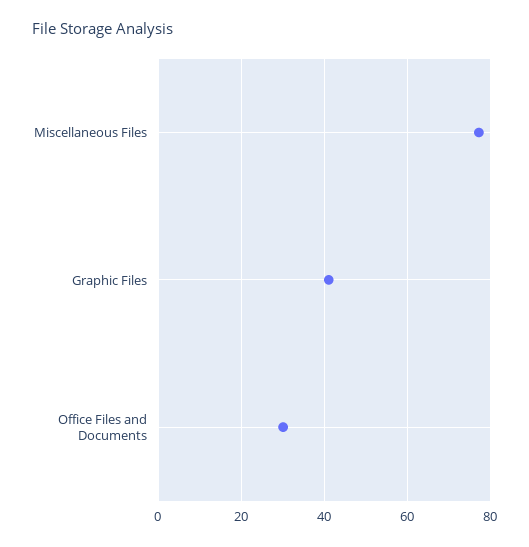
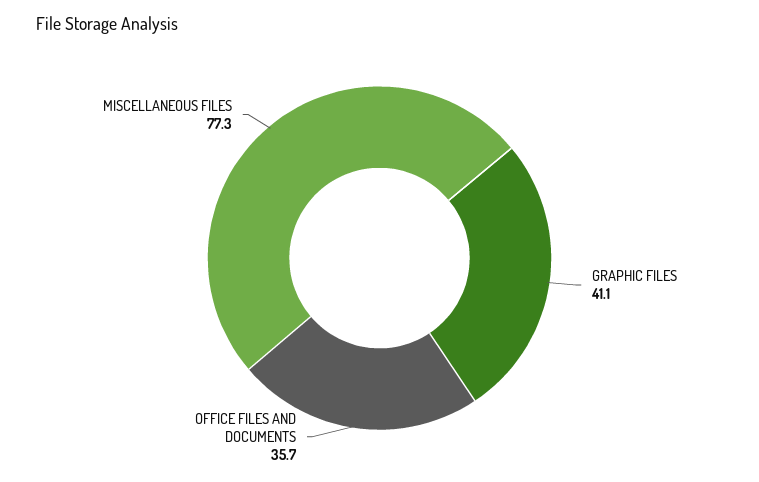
  {
    "Miscellaneous Files": 77.3,
    "Graphic Files": 41.1,
-   "Office Files and Documents": 30
+   "Office Files and Documents": 35.7
  }

